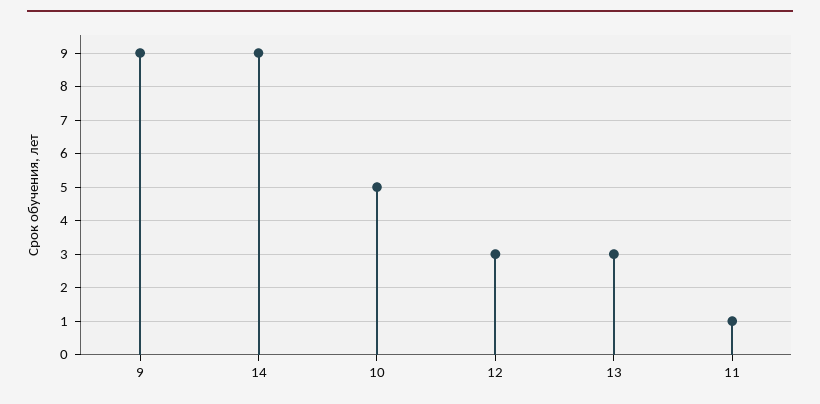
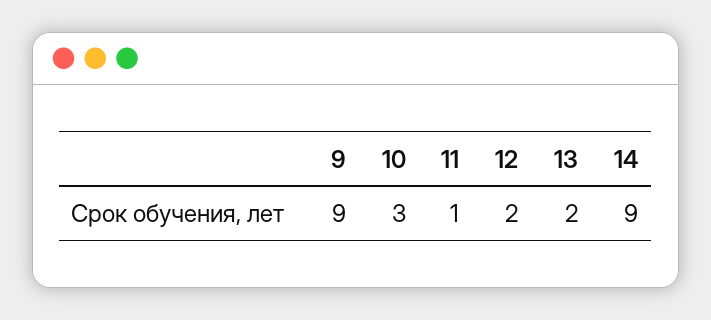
  {
    "9": 9,
    "14": 9,
-   "10": 5,
+   "10": 3,
-   "12": 3,
+   "12": 2,
-   "13": 3,
+   "13": 2,
    "11": 1
  }

